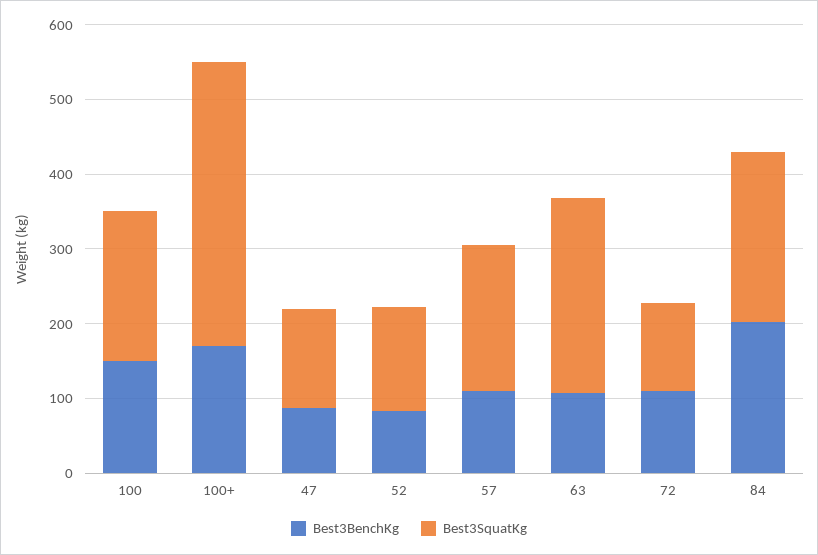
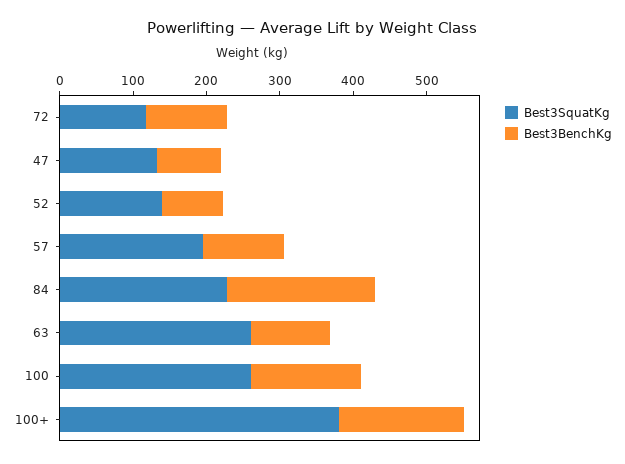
  {
    "Best3BenchKg": {
      "100": 160,
      "100+": 180,
      "47": 80,
      "52": 80,
      "57": 120,
      "63": 100,
      "72": 120,
      "84": 200
    },
    "Best3SquatKg": {
-     "100": 200,
+     "100": 260,
      "100+": 380,
      "47": 140,
      "52": 140,
      "57": 200,
      "63": 260,
      "72": 120,
      "84": 220
    }
  }

